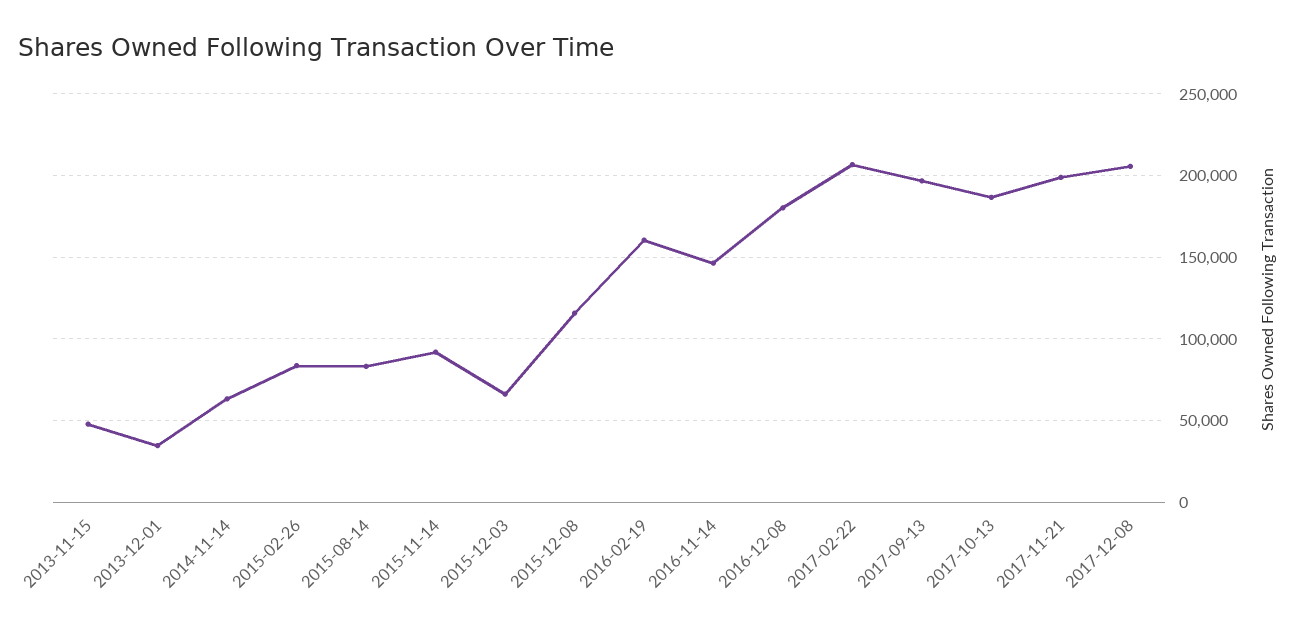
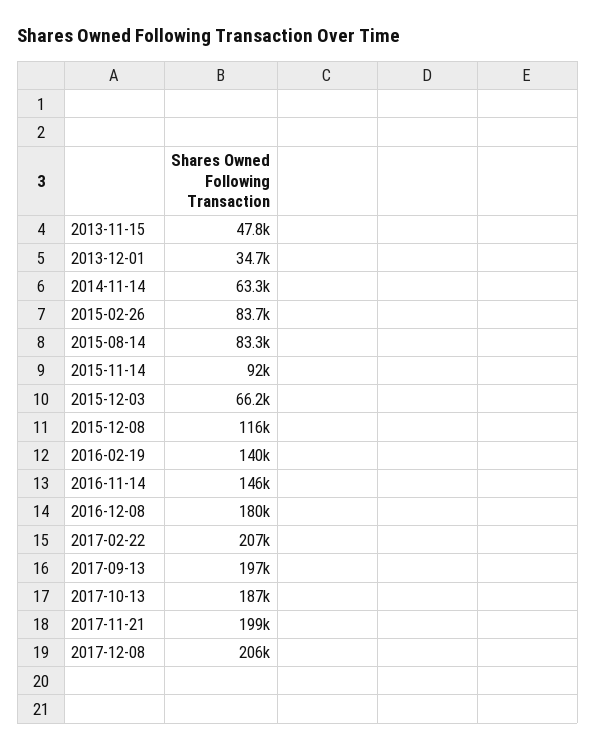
  {
    "2013-11-15": 47800,
    "2013-12-01": 34700,
    "2014-11-14": 63300,
    "2015-02-26": 83700,
    "2015-08-14": 83300,
    "2015-11-14": 92000,
    "2015-12-03": 66200,
    "2015-12-08": 116000,
-   "2016-02-19": 160000,
+   "2016-02-19": 140000,
    "2016-11-14": 146000,
    "2016-12-08": 180000,
    "2017-02-22": 207000,
    "2017-09-13": 197000,
    "2017-10-13": 187000,
    "2017-11-21": 199000,
    "2017-12-08": 206000
  }

